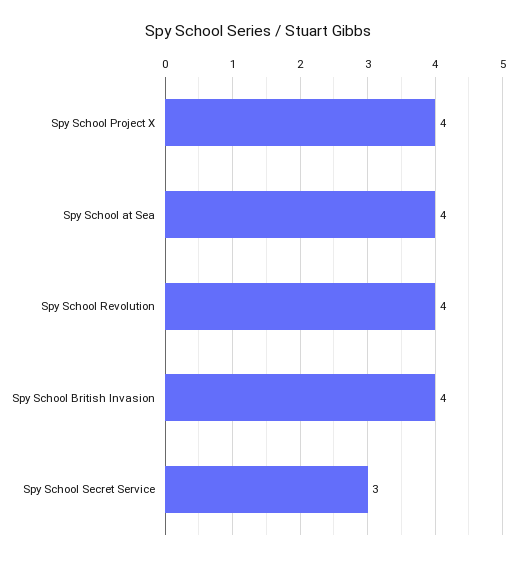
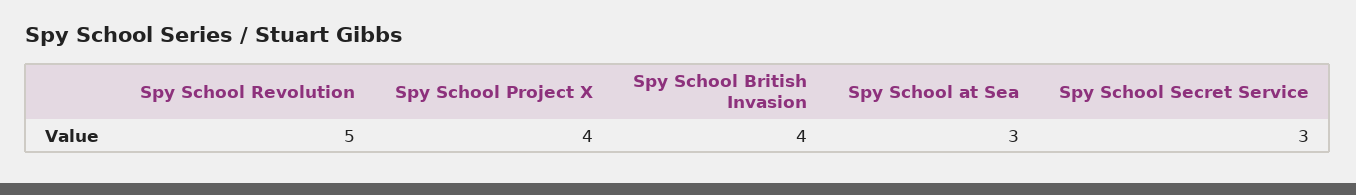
  {
    "Spy School Project X": 4,
-   "Spy School at Sea": 4,
+   "Spy School at Sea": 3,
-   "Spy School Revolution": 4,
+   "Spy School Revolution": 5,
    "Spy School British Invasion": 4,
    "Spy School Secret Service": 3
  }

